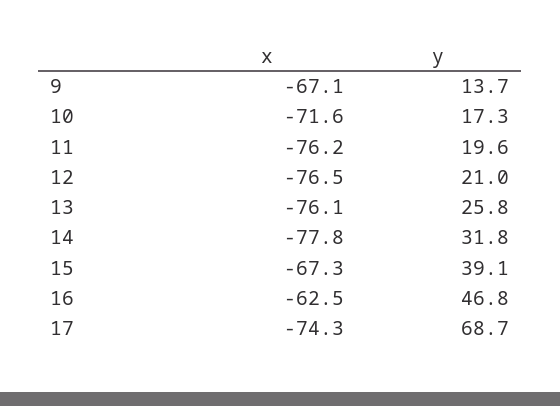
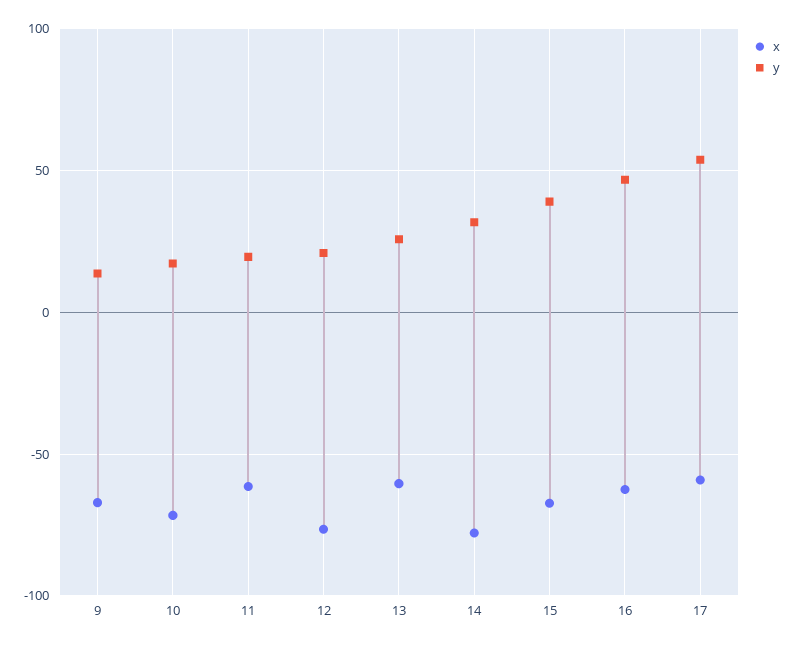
  {
    "x": {
      "9": -67.1,
      "10": -71.6,
-     "11": -76.2,
+     "11": -60,
      "12": -76.5,
-     "13": -76.1,
+     "13": -60,
      "14": -77.8,
      "15": -67.3,
      "16": -62.5,
-     "17": -74.3
+     "17": -60
    },
    "y": {
      "9": 13.7,
      "10": 17.3,
      "11": 19.6,
      "12": 21,
      "13": 25.8,
      "14": 31.8,
      "15": 39.1,
      "16": 46.8,
-     "17": 68.7
+     "17": 55
    }
  }

